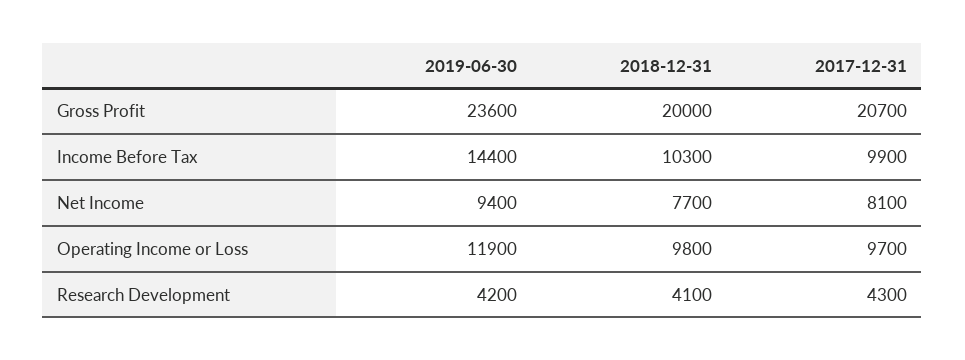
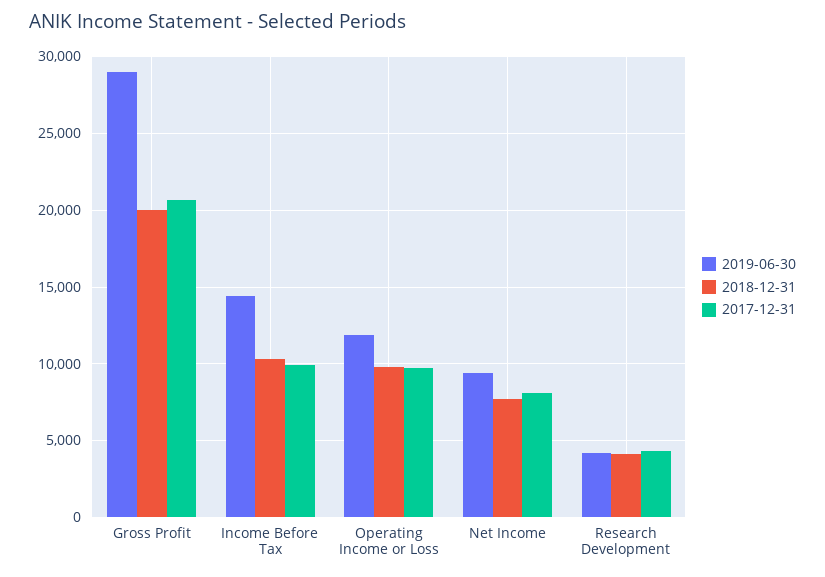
  {
    "2019-06-30": {
-     "Gross Profit": 23600,
+     "Gross Profit": 29000,
      "Income Before Tax": 14400,
      "Net Income": 9400,
      "Operating Income or Loss": 11900,
      "Research Development": 4200
    },
    "2018-12-31": {
      "Gross Profit": 20000,
      "Income Before Tax": 10300,
      "Net Income": 7700,
      "Operating Income or Loss": 9800,
      "Research Development": 4100
    },
    "2017-12-31": {
      "Gross Profit": 20700,
      "Income Before Tax": 9900,
      "Net Income": 8100,
      "Operating Income or Loss": 9700,
      "Research Development": 4300
    }
  }

